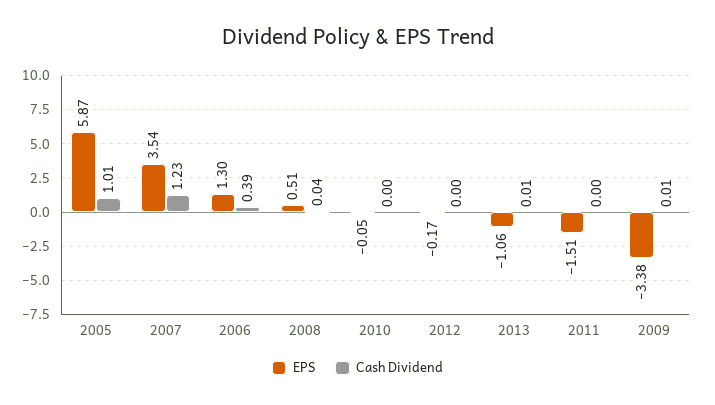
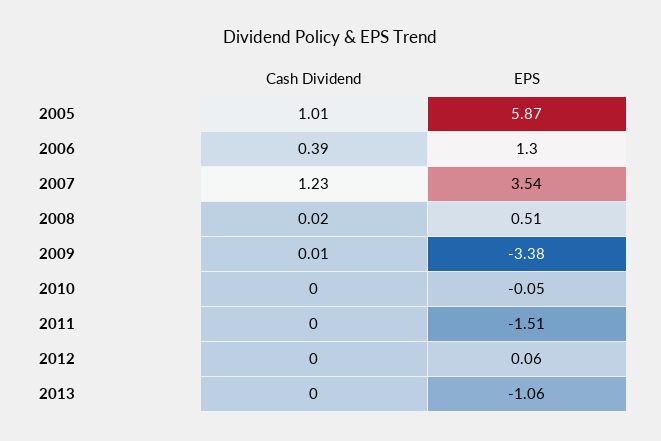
  {
    "EPS": {
      "2005": 5.87,
      "2007": 3.54,
      "2006": 1.3,
      "2008": 0.51,
      "2010": -0.05,
-     "2012": -0.17,
+     "2012": 0.06,
      "2013": -1.06,
      "2011": -1.51,
      "2009": -3.38
    },
    "Cash Dividend": {
      "2005": 1.01,
      "2007": 1.23,
      "2006": 0.39,
-     "2008": 0.04,
+     "2008": 0.02,
      "2010": 0,
      "2012": 0,
-     "2013": 0.01,
+     "2013": 0,
      "2011": 0,
      "2009": 0.01
    }
  }

